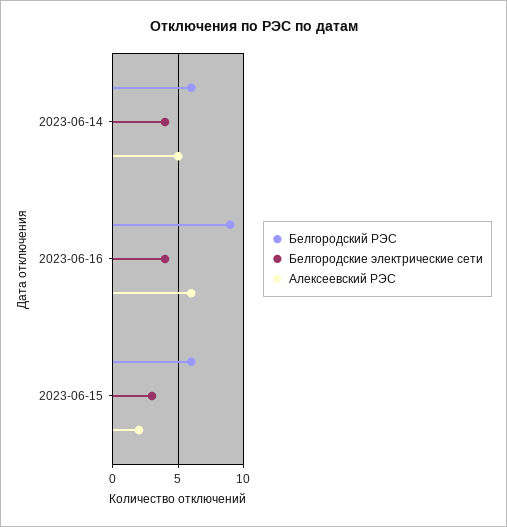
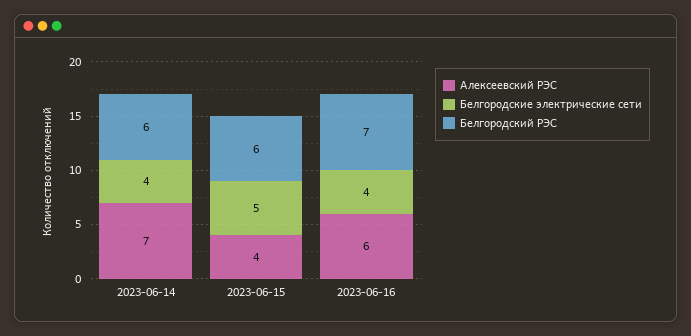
  {
    "Белгородский РЭС": {
      "2023-06-14": 6,
-     "2023-06-16": 9,
+     "2023-06-16": 7,
      "2023-06-15": 6
    },
    "Белгородские электрические сети": {
      "2023-06-14": 4,
      "2023-06-16": 4,
-     "2023-06-15": 3
+     "2023-06-15": 5
    },
    "Алексеевский РЭС": {
-     "2023-06-14": 5,
+     "2023-06-14": 7,
      "2023-06-16": 6,
-     "2023-06-15": 2
+     "2023-06-15": 4
    }
  }

